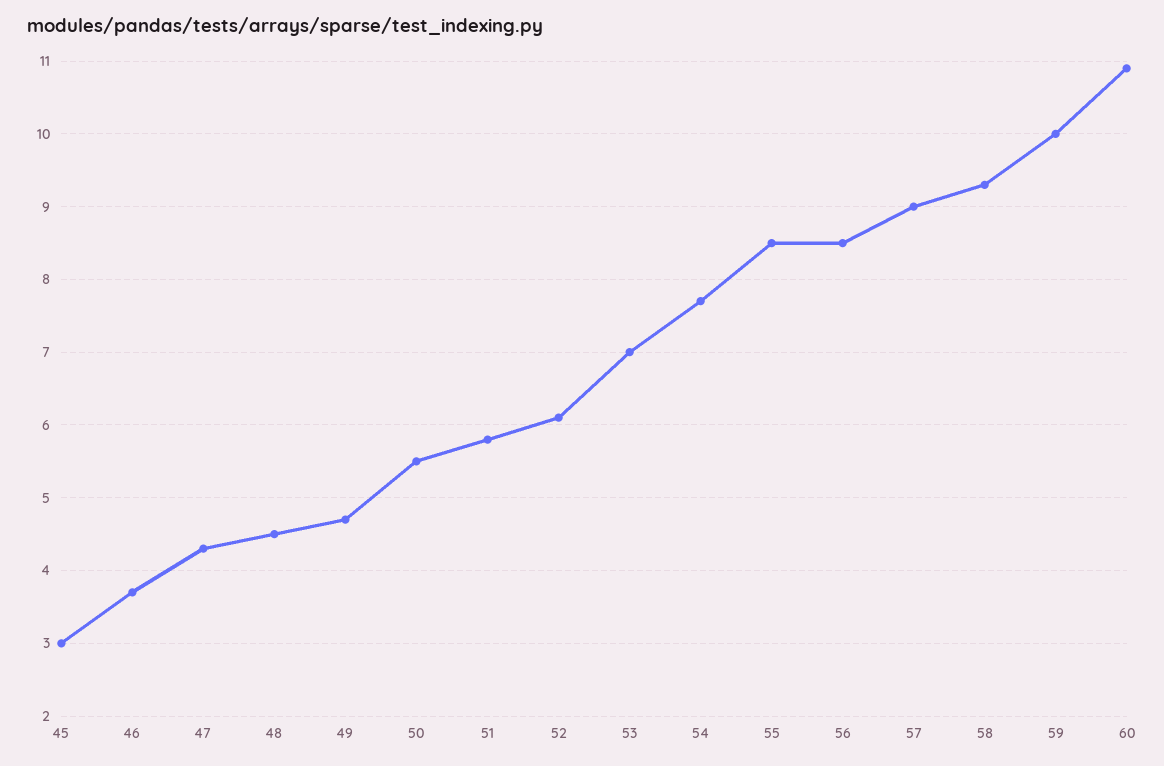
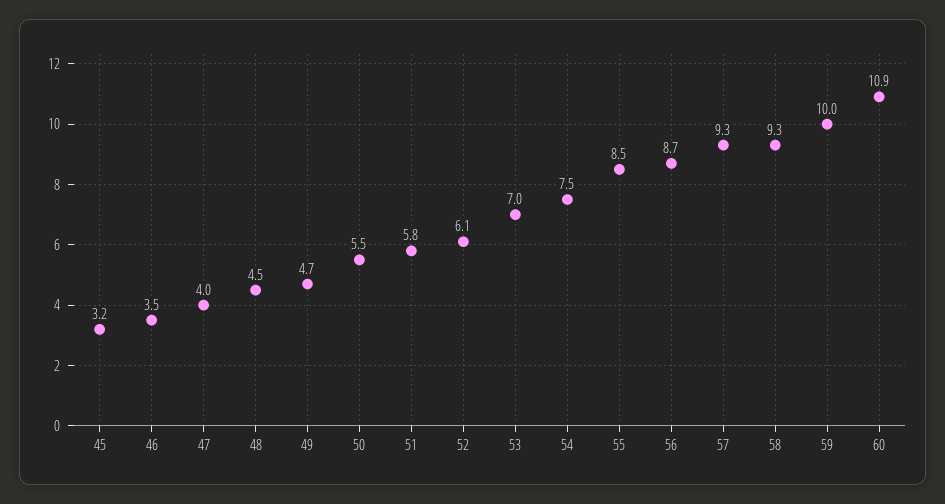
  {
-   "45": 3,
+   "45": 3.2,
-   "46": 3.7,
+   "46": 3.5,
-   "47": 4.3,
+   "47": 4,
    "48": 4.5,
    "49": 4.7,
    "50": 5.5,
    "51": 5.8,
    "52": 6.1,
    "53": 7,
-   "54": 7.7,
+   "54": 7.5,
    "55": 8.5,
-   "56": 8.5,
+   "56": 8.7,
-   "57": 9,
+   "57": 9.3,
    "58": 9.3,
    "59": 10,
    "60": 10.9
  }

